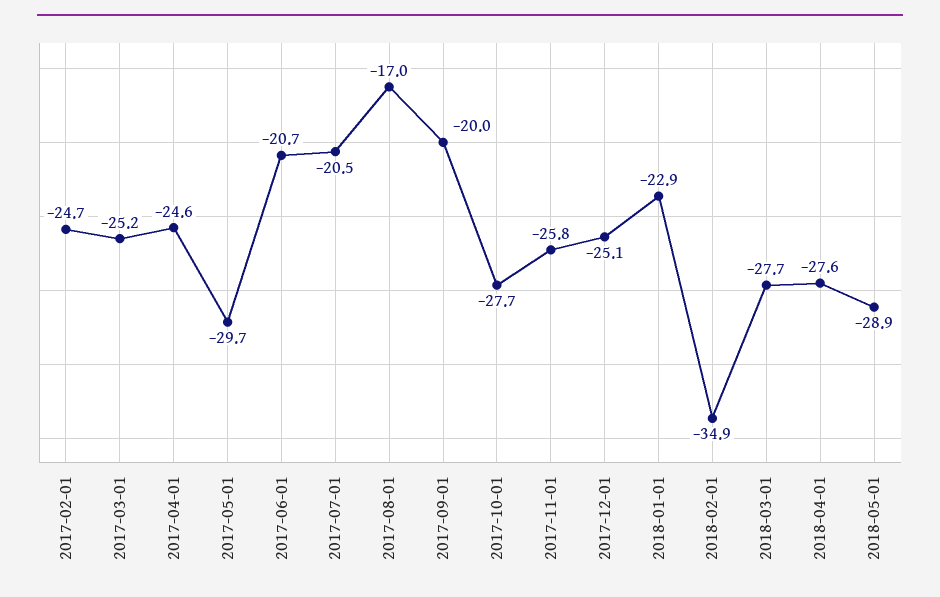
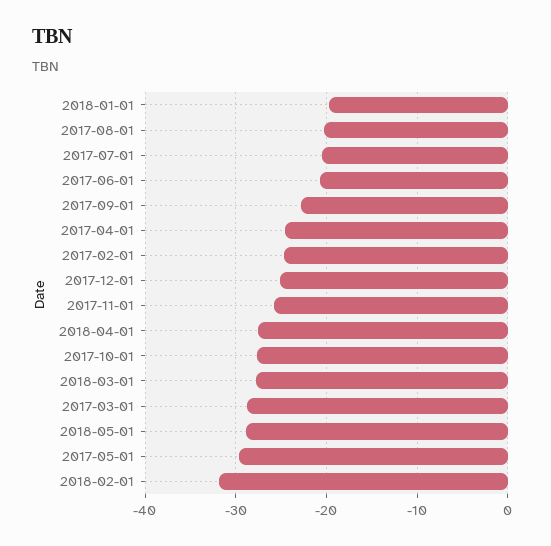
  {
    "2017-02-01": -24.7,
-   "2017-03-01": -25.2,
+   "2017-03-01": -29,
    "2017-04-01": -24.6,
    "2017-05-01": -29.7,
    "2017-06-01": -20.7,
    "2017-07-01": -20.5,
-   "2017-08-01": -17,
+   "2017-08-01": -20,
-   "2017-09-01": -20,
+   "2017-09-01": -23,
    "2017-10-01": -27.7,
    "2017-11-01": -25.8,
    "2017-12-01": -25.1,
-   "2018-01-01": -22.9,
+   "2018-01-01": -20,
-   "2018-02-01": -34.9,
+   "2018-02-01": -32,
    "2018-03-01": -27.7,
    "2018-04-01": -27.6,
    "2018-05-01": -28.9
  }

